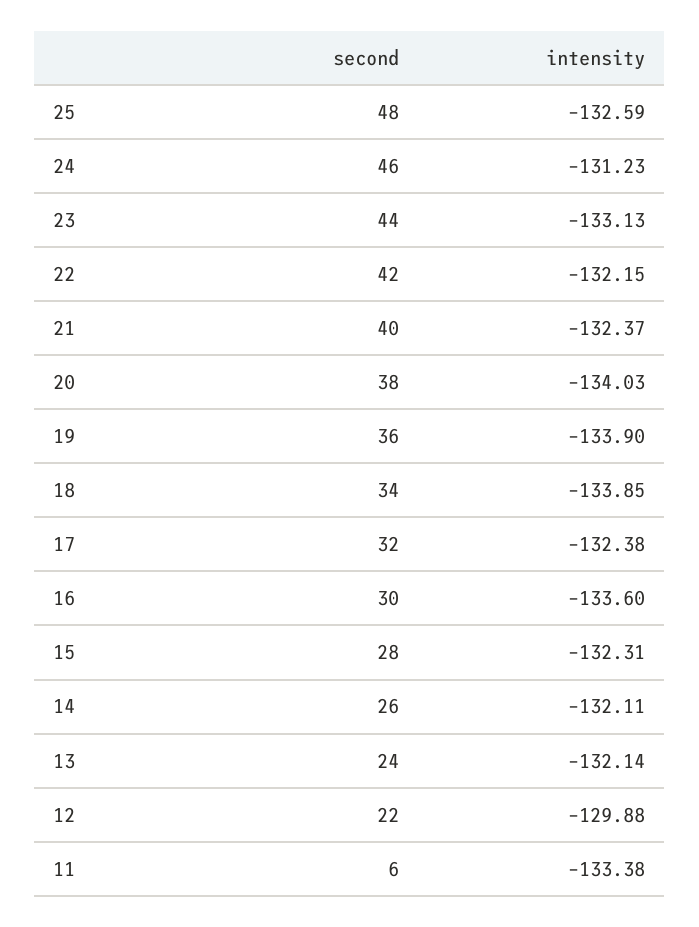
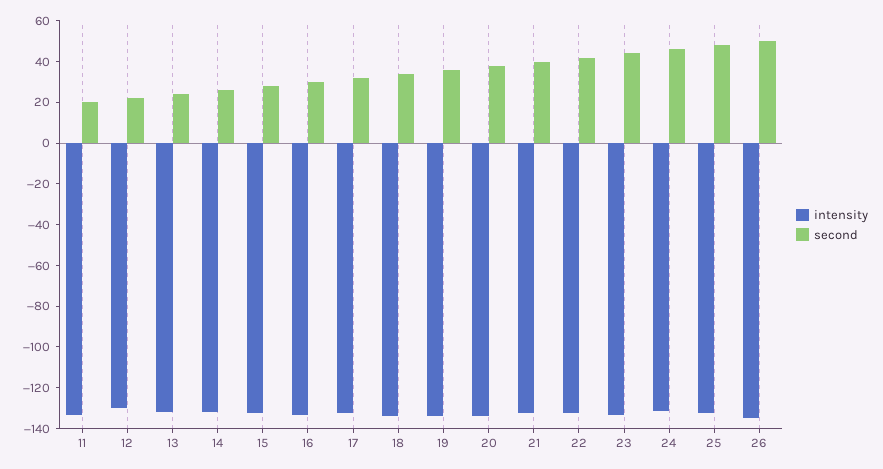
  {
    "second": {
      "25": 48,
      "24": 46,
      "23": 44,
      "22": 42,
      "21": 40,
      "20": 38,
      "19": 36,
      "18": 34,
      "17": 32,
      "16": 30,
      "15": 28,
      "14": 26,
      "13": 24,
      "12": 22,
-     "11": 6
+     "11": 20,
+     "26": 50
    },
    "intensity": {
      "25": -132.59,
      "24": -131.23,
      "23": -133.13,
      "22": -132.15,
      "21": -132.37,
      "20": -134.03,
      "19": -133.9,
      "18": -133.85,
      "17": -132.38,
      "16": -133.6,
      "15": -132.31,
      "14": -132.11,
      "13": -132.14,
      "12": -129.88,
-     "11": -133.38
+     "11": -133.38,
+     "26": -135
    }
  }

